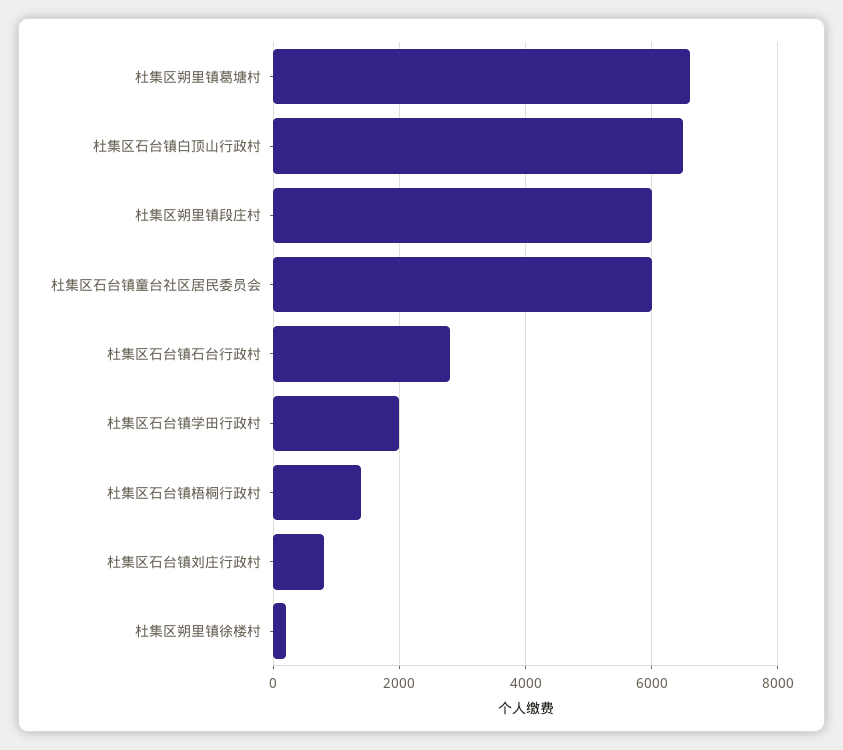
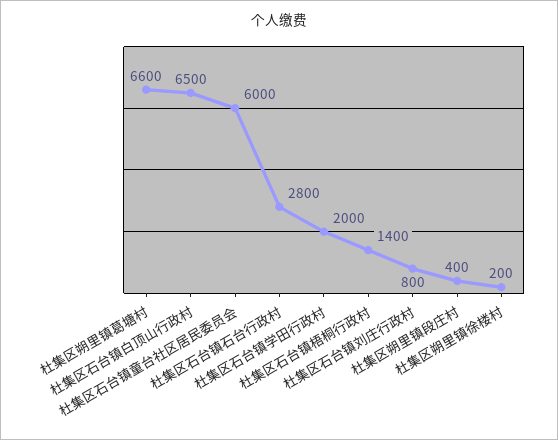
  {
    "杜集区朔里镇葛塘村": 6600,
    "杜集区石台镇白顶山行政村": 6500,
-   "杜集区朔里镇段庄村": 6000,
+   "杜集区朔里镇段庄村": 400,
    "杜集区石台镇童台社区居民委员会": 6000,
    "杜集区石台镇石台行政村": 2800,
    "杜集区石台镇学田行政村": 2000,
    "杜集区石台镇梧桐行政村": 1400,
    "杜集区石台镇刘庄行政村": 800,
    "杜集区朔里镇徐楼村": 200
  }

